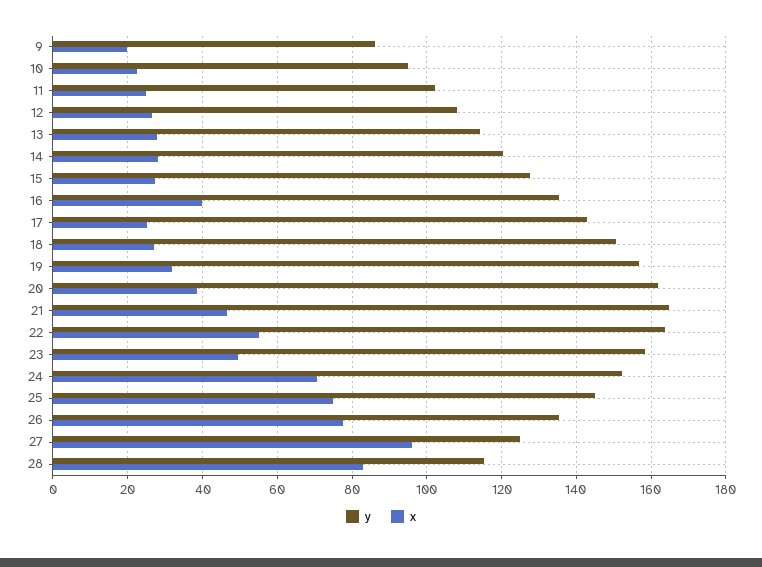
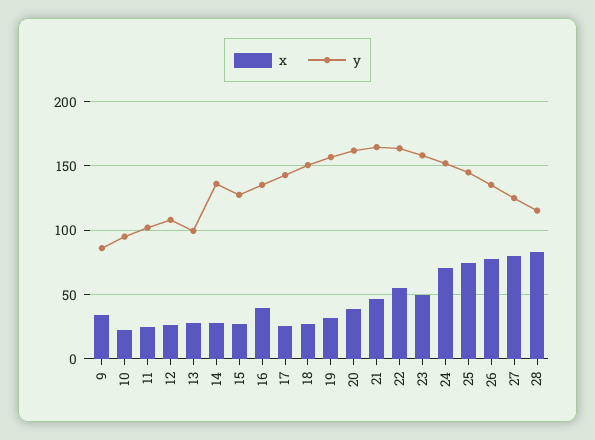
  {
    "y": {
      "9": 86,
      "10": 96,
      "11": 102,
      "12": 108,
-     "13": 114,
+     "13": 100,
-     "14": 120,
+     "14": 135,
      "15": 128,
      "16": 136,
      "17": 142,
      "18": 150,
      "19": 156,
      "20": 162,
      "21": 164,
      "22": 164,
      "23": 158,
      "24": 152,
      "25": 146,
      "26": 136,
      "27": 126,
      "28": 116
    },
    "x": {
-     "9": 20,
+     "9": 35,
      "10": 22,
      "11": 26,
      "12": 26,
      "13": 28,
      "14": 28,
      "15": 28,
      "16": 40,
      "17": 26,
      "18": 26,
      "19": 32,
      "20": 38,
      "21": 46,
      "22": 56,
      "23": 50,
      "24": 70,
      "25": 74,
      "26": 78,
-     "27": 96,
+     "27": 80,
      "28": 82
    }
  }

